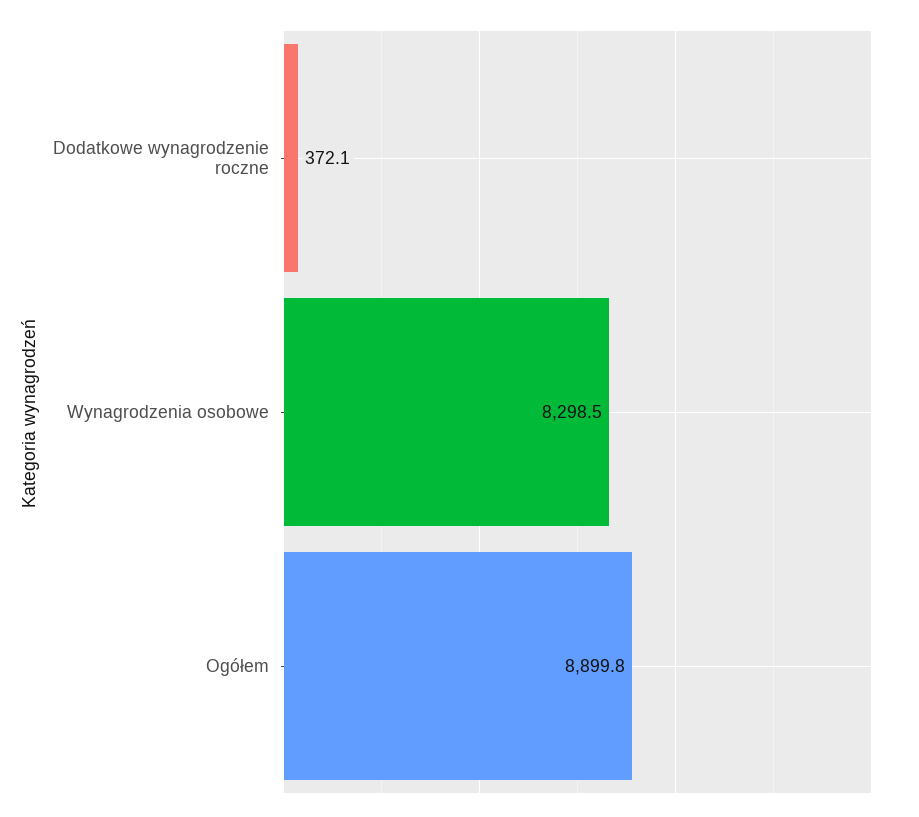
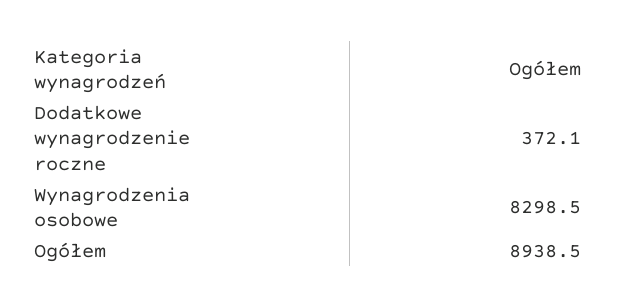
  {
    "Dodatkowe wynagrodzenie roczne": 372.1,
    "Wynagrodzenia osobowe": 8298.5,
-   "Ogółem": 8899.8
+   "Ogółem": 8938.5
  }

